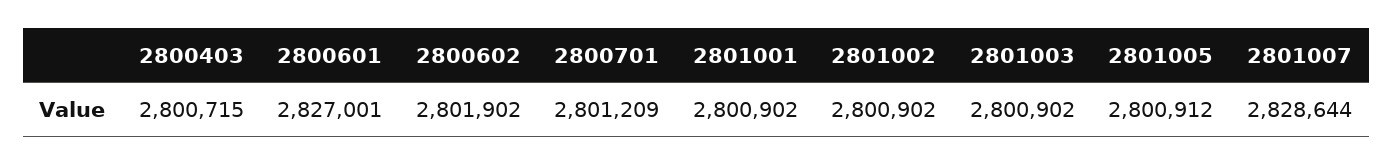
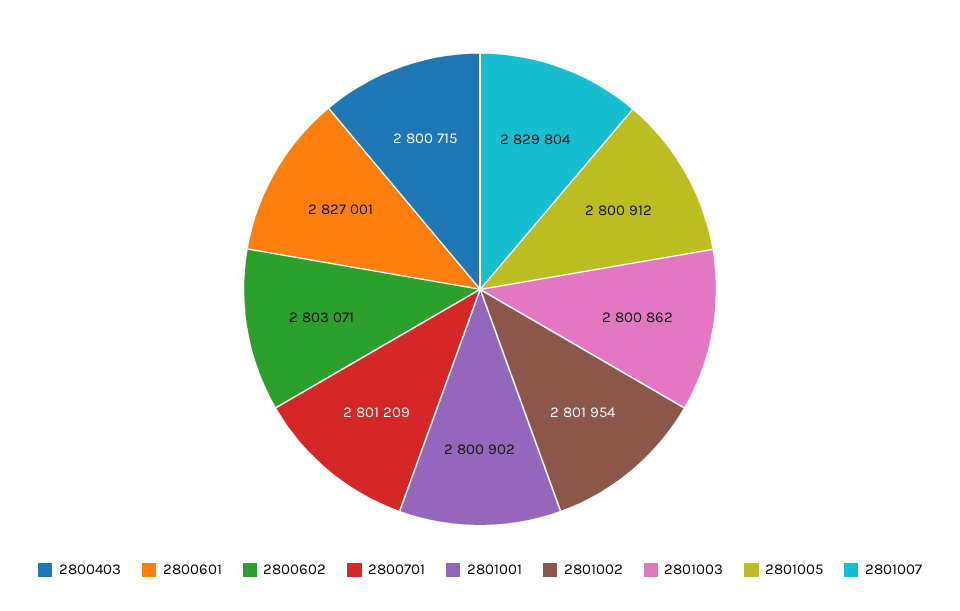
  {
    "2800403": 2800715,
    "2800601": 2827001,
-   "2800602": 2801902,
+   "2800602": 2803071,
    "2800701": 2801209,
    "2801001": 2800902,
-   "2801002": 2800902,
+   "2801002": 2801954,
-   "2801003": 2800902,
+   "2801003": 2800862,
    "2801005": 2800912,
-   "2801007": 2828644
+   "2801007": 2829804
  }

